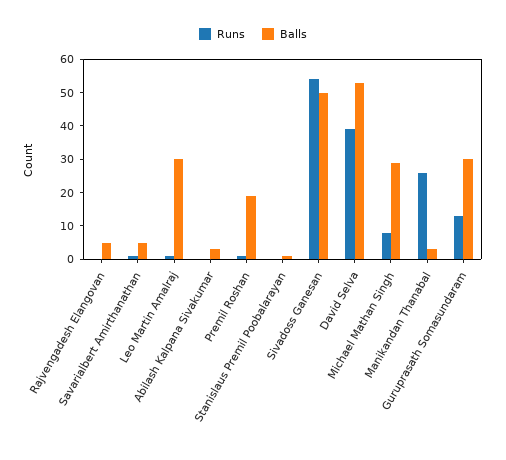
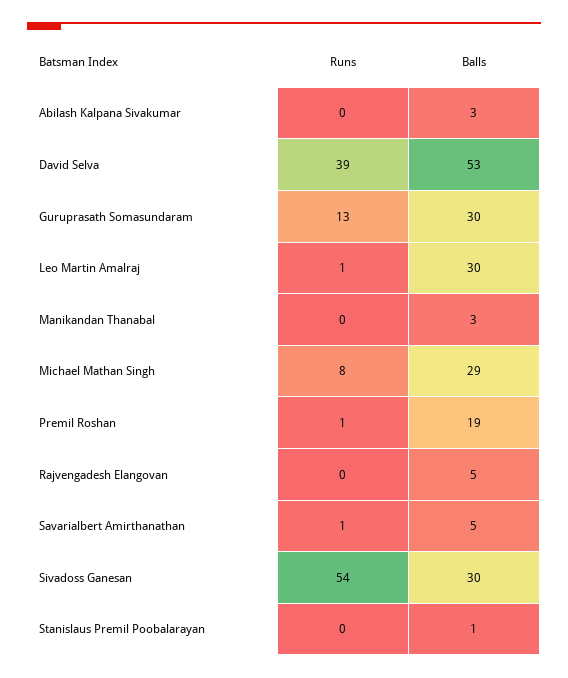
  {
    "Runs": {
      "Rajvengadesh Elangovan": 0,
      "Savarialbert Amirthanathan": 1,
      "Leo Martin Amalraj": 1,
      "Abilash Kalpana Sivakumar": 0,
      "Premil Roshan": 1,
      "Stanislaus Premil Poobalarayan": 0,
      "Sivadoss Ganesan": 54,
      "David Selva": 39,
      "Michael Mathan Singh": 8,
-     "Manikandan Thanabal": 25,
+     "Manikandan Thanabal": 0,
      "Guruprasath Somasundaram": 13
    },
    "Balls": {
      "Rajvengadesh Elangovan": 5,
      "Savarialbert Amirthanathan": 5,
      "Leo Martin Amalraj": 30,
      "Abilash Kalpana Sivakumar": 3,
      "Premil Roshan": 19,
      "Stanislaus Premil Poobalarayan": 1,
-     "Sivadoss Ganesan": 50,
+     "Sivadoss Ganesan": 30,
      "David Selva": 53,
      "Michael Mathan Singh": 29,
      "Manikandan Thanabal": 3,
      "Guruprasath Somasundaram": 30
    }
  }

